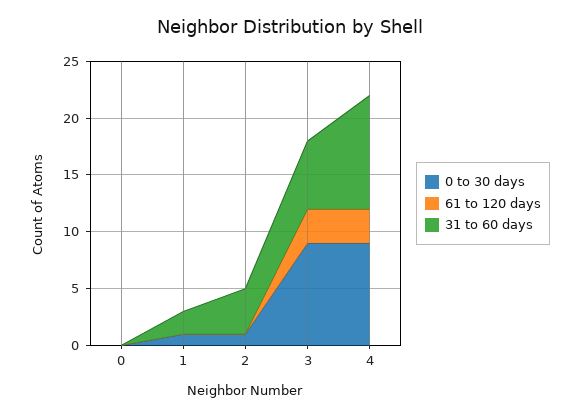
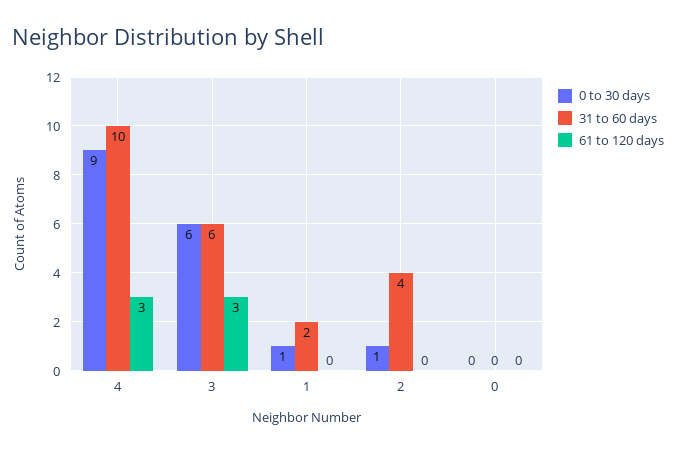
  {
    "0 to 30 days": {
      "0": 0,
      "1": 1,
      "2": 1,
-     "3": 9,
+     "3": 6,
      "4": 9
    },
    "61 to 120 days": {
      "0": 0,
      "1": 0,
      "2": 0,
      "3": 3,
      "4": 3
    },
    "31 to 60 days": {
      "0": 0,
      "1": 2,
      "2": 4,
      "3": 6,
      "4": 10
    }
  }

